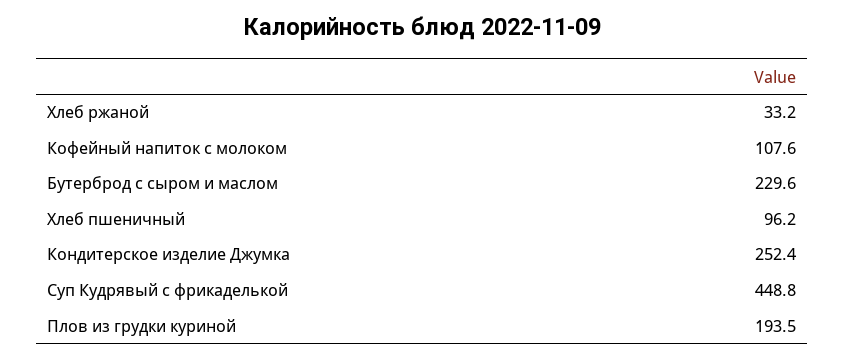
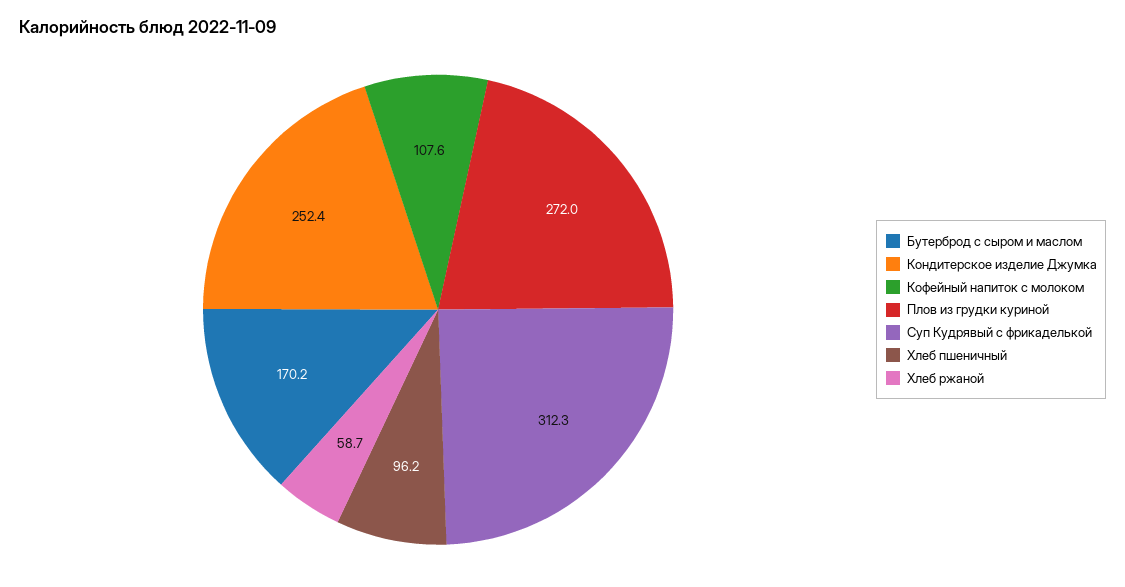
  {
-   "Хлеб ржаной": 33.2,
+   "Хлеб ржаной": 58.7,
    "Кофейный напиток с молоком": 107.6,
-   "Бутерброд с сыром и маслом": 229.6,
+   "Бутерброд с сыром и маслом": 170.2,
    "Хлеб пшеничный": 96.2,
    "Кондитерское изделие Джумка": 252.4,
-   "Суп Кудрявый с фрикаделькой": 448.8,
+   "Суп Кудрявый с фрикаделькой": 312.3,
-   "Плов из грудки куриной": 193.5
+   "Плов из грудки куриной": 272
  }

